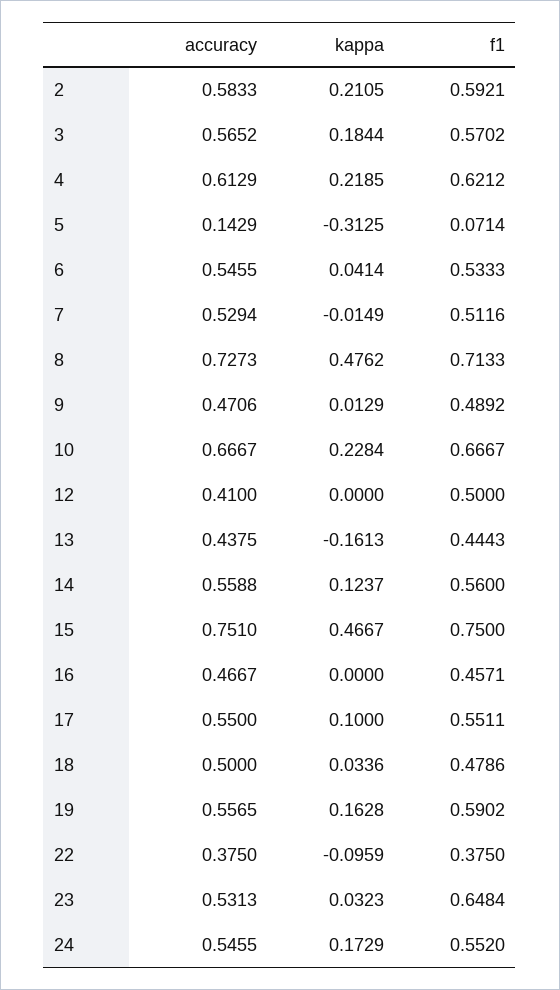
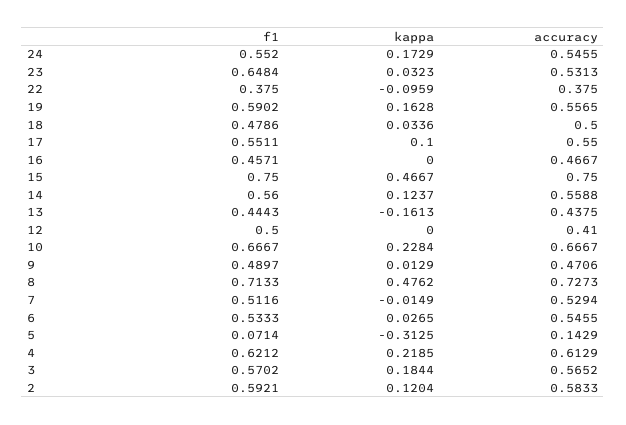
  {
    "accuracy": {
      "2": 0.5833,
      "3": 0.5652,
      "4": 0.6129,
      "5": 0.1429,
      "6": 0.5455,
      "7": 0.5294,
      "8": 0.7273,
      "9": 0.4706,
      "10": 0.6667,
      "12": 0.41,
      "13": 0.4375,
      "14": 0.5588,
-     "15": 0.751,
+     "15": 0.75,
      "16": 0.4667,
      "17": 0.55,
      "18": 0.5,
      "19": 0.5565,
      "22": 0.375,
      "23": 0.5313,
      "24": 0.5455
    },
    "kappa": {
-     "2": 0.2105,
+     "2": 0.1204,
      "3": 0.1844,
      "4": 0.2185,
      "5": -0.3125,
-     "6": 0.0414,
+     "6": 0.0265,
      "7": -0.0149,
      "8": 0.4762,
      "9": 0.0129,
      "10": 0.2284,
      "12": 0,
      "13": -0.1613,
      "14": 0.1237,
      "15": 0.4667,
      "16": 0,
      "17": 0.1,
      "18": 0.0336,
      "19": 0.1628,
      "22": -0.0959,
      "23": 0.0323,
      "24": 0.1729
    },
    "f1": {
      "2": 0.5921,
      "3": 0.5702,
      "4": 0.6212,
      "5": 0.0714,
      "6": 0.5333,
      "7": 0.5116,
      "8": 0.7133,
-     "9": 0.4892,
+     "9": 0.4897,
      "10": 0.6667,
      "12": 0.5,
      "13": 0.4443,
      "14": 0.56,
      "15": 0.75,
      "16": 0.4571,
      "17": 0.5511,
      "18": 0.4786,
      "19": 0.5902,
      "22": 0.375,
      "23": 0.6484,
      "24": 0.552
    }
  }

